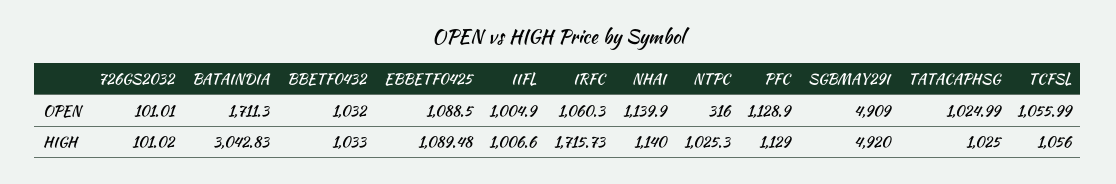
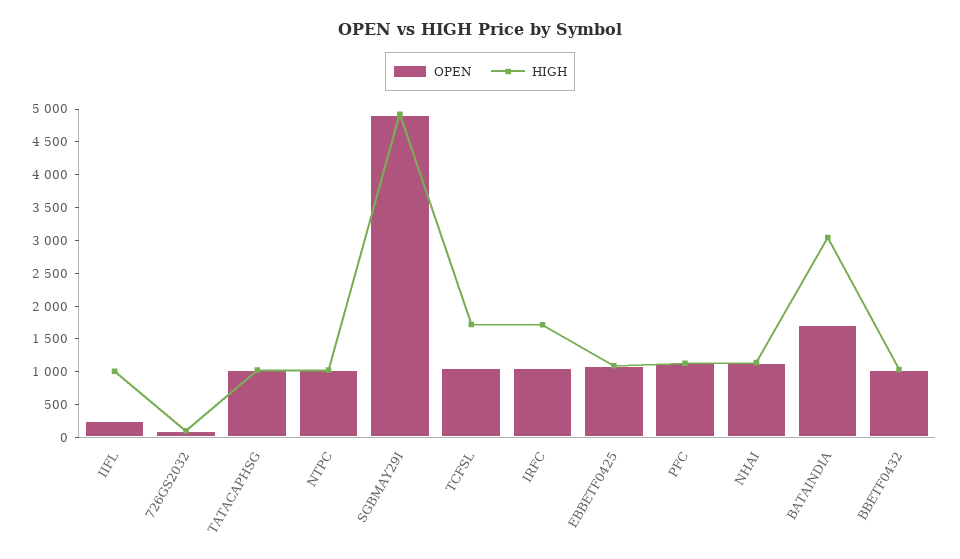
  {
    "OPEN": {
      "726GS2032": 101.01,
      "BATAINDIA": 1711.3,
      "BBETF0432": 1032,
      "EBBETF0425": 1088.5,
-     "IIFL": 1004.9,
+     "IIFL": 250,
      "IRFC": 1060.3,
      "NHAI": 1139.9,
-     "NTPC": 316,
+     "NTPC": 1000,
      "PFC": 1128.9,
      "SGBMAY29I": 4909,
      "TATACAPHSG": 1024.99,
      "TCFSL": 1055.99
    },
    "HIGH": {
      "726GS2032": 101.02,
      "BATAINDIA": 3042.83,
      "BBETF0432": 1033,
      "EBBETF0425": 1089.48,
      "IIFL": 1006.6,
      "IRFC": 1715.73,
      "NHAI": 1140,
      "NTPC": 1025.3,
      "PFC": 1129,
      "SGBMAY29I": 4920,
      "TATACAPHSG": 1025,
-     "TCFSL": 1056
+     "TCFSL": 1750
    }
  }

